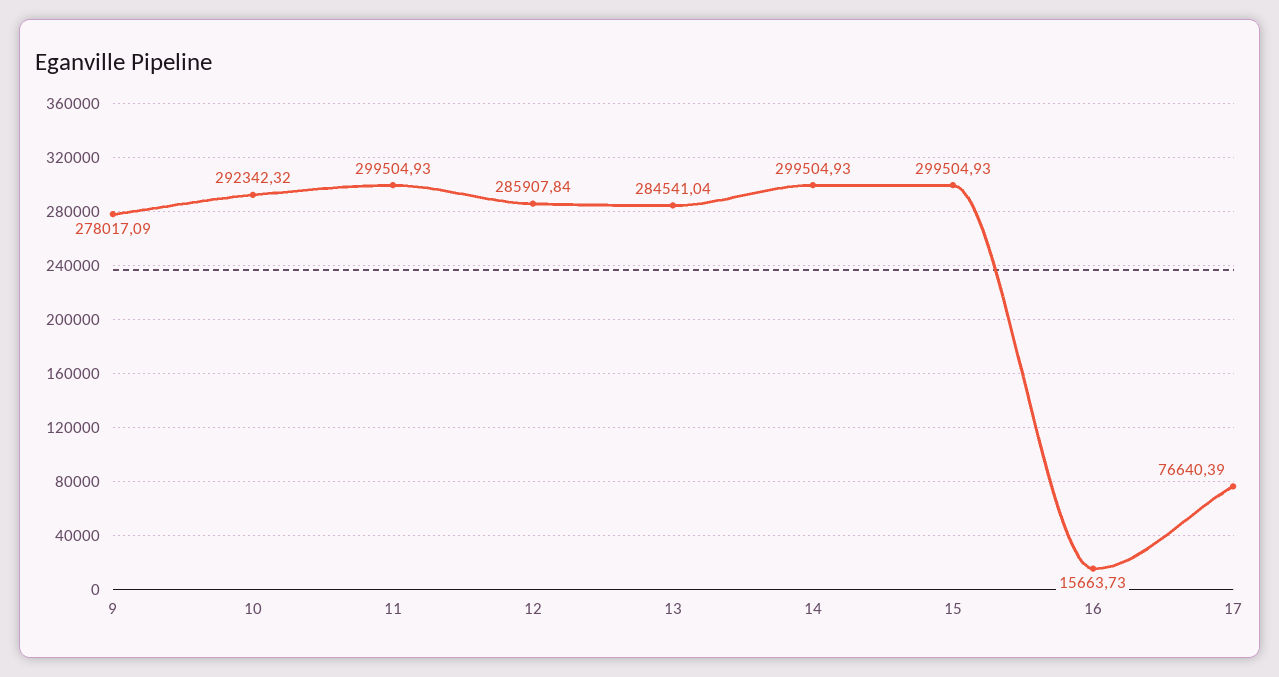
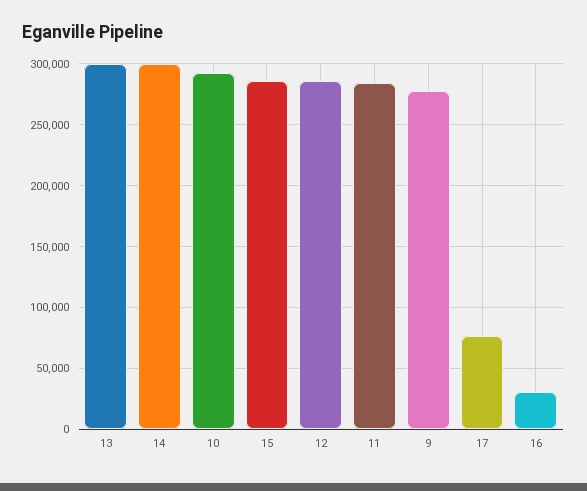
  {
    "9": 278017.09,
    "10": 292342.32,
-   "11": 299504.93,
+   "11": 285000,
    "12": 285907.84,
-   "13": 284541.04,
+   "13": 300000,
    "14": 299504.93,
-   "15": 299504.93,
+   "15": 285000,
-   "16": 15663.73,
+   "16": 30000,
    "17": 76640.39
  }

